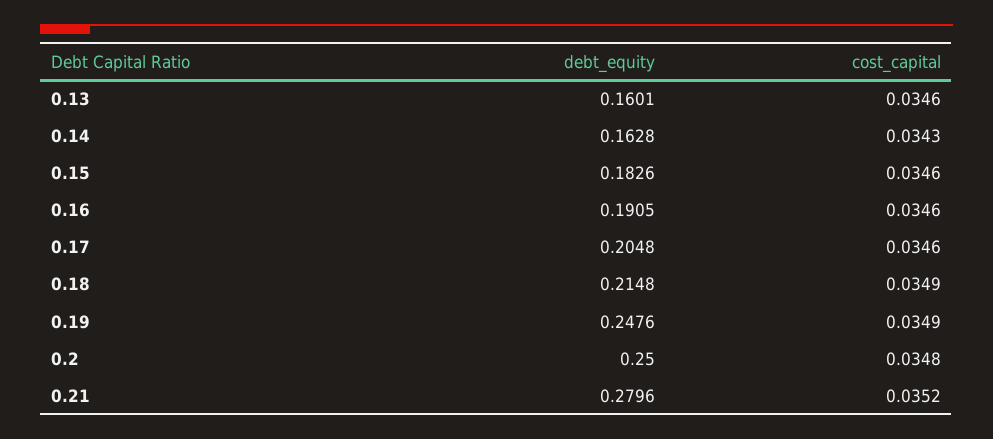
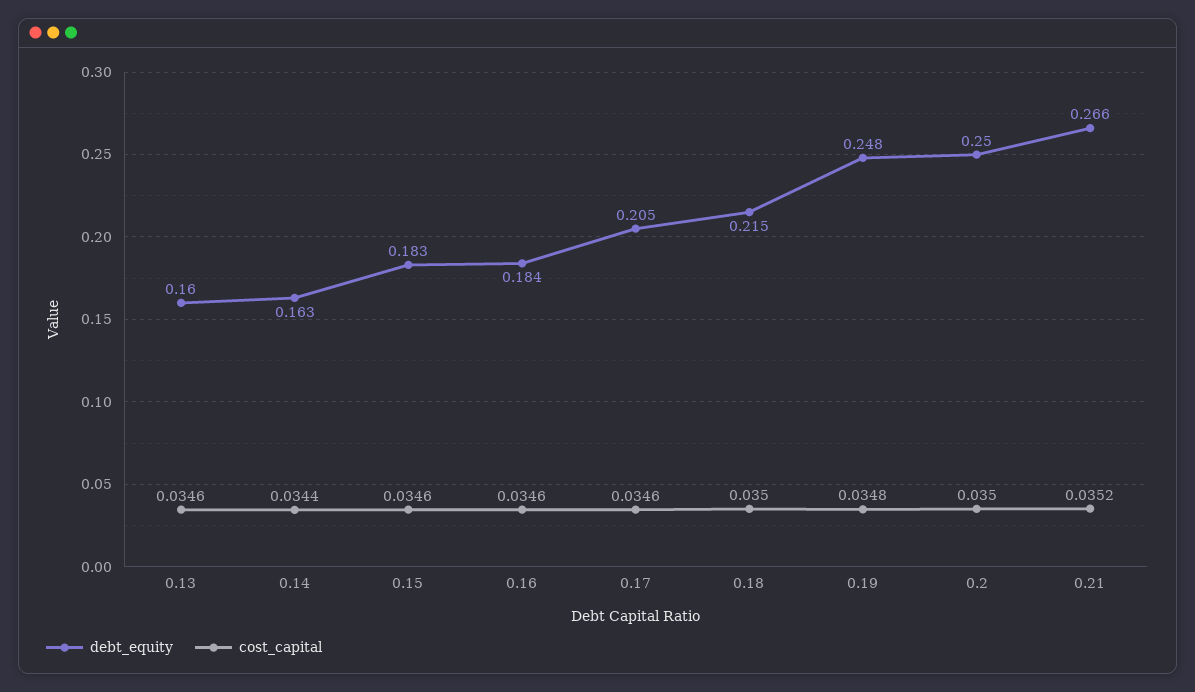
  {
    "debt_equity": {
      "0.13": 0.1601,
      "0.14": 0.1628,
      "0.15": 0.1826,
-     "0.16": 0.1905,
+     "0.16": 0.184,
      "0.17": 0.2048,
      "0.18": 0.2148,
      "0.19": 0.2476,
      "0.2": 0.25,
-     "0.21": 0.2796
+     "0.21": 0.266
    },
    "cost_capital": {
      "0.13": 0.0346,
-     "0.14": 0.0343,
+     "0.14": 0.0344,
      "0.15": 0.0346,
      "0.16": 0.0346,
      "0.17": 0.0346,
-     "0.18": 0.0349,
+     "0.18": 0.035,
-     "0.19": 0.0349,
+     "0.19": 0.0348,
-     "0.2": 0.0348,
+     "0.2": 0.035,
      "0.21": 0.0352
    }
  }

